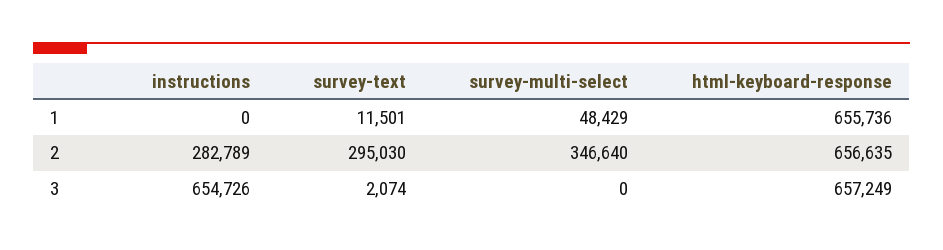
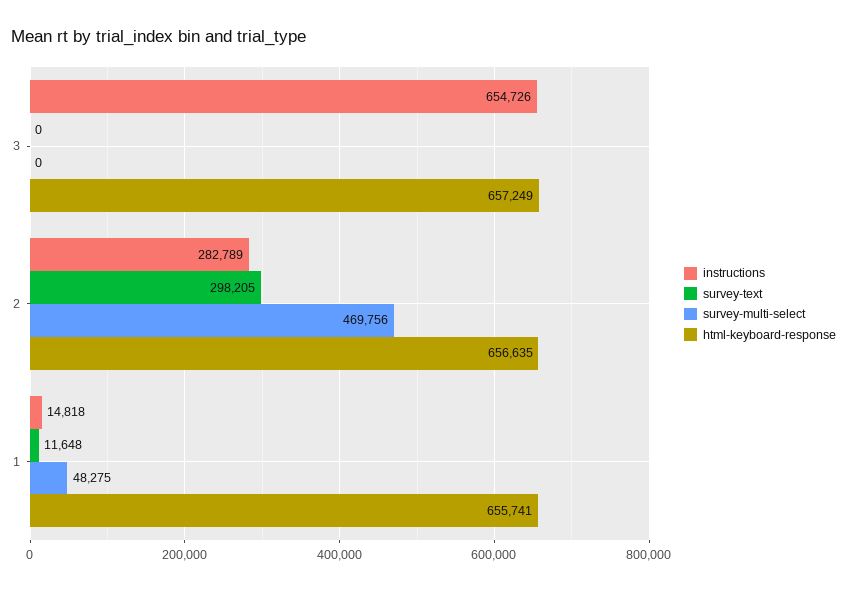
  {
    "instructions": {
-     "1": 0,
+     "1": 14818,
      "2": 282789,
      "3": 654726
    },
    "survey-text": {
-     "1": 11501,
+     "1": 11648,
-     "2": 295030,
+     "2": 298205,
-     "3": 2074
+     "3": 0
    },
    "survey-multi-select": {
-     "1": 48429,
+     "1": 48275,
-     "2": 346640,
+     "2": 469756,
      "3": 0
    },
    "html-keyboard-response": {
-     "1": 655736,
+     "1": 655741,
      "2": 656635,
      "3": 657249
    }
  }

